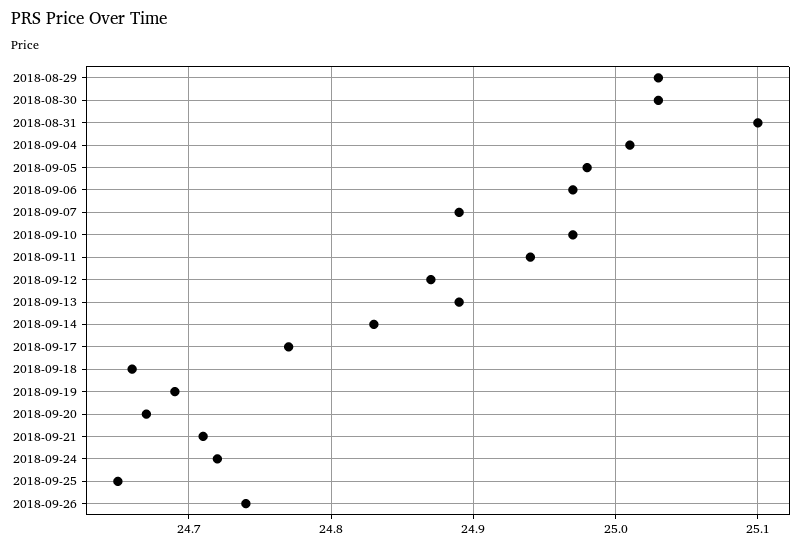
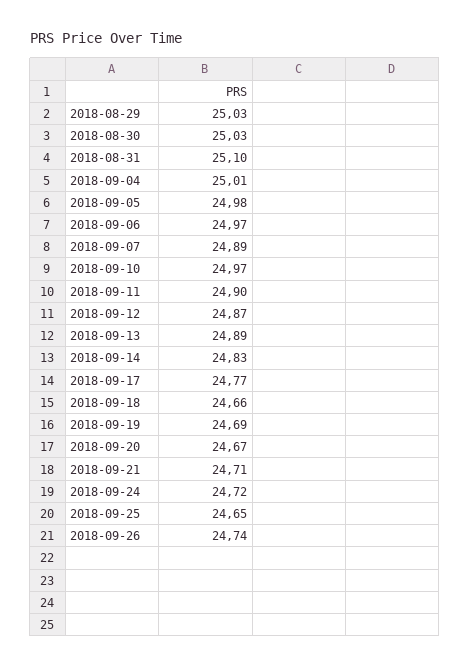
  {
    "2018-08-29": 25.03,
    "2018-08-30": 25.03,
    "2018-08-31": 25.1,
    "2018-09-04": 25.01,
    "2018-09-05": 24.98,
    "2018-09-06": 24.97,
    "2018-09-07": 24.89,
    "2018-09-10": 24.97,
-   "2018-09-11": 24.94,
+   "2018-09-11": 24.9,
    "2018-09-12": 24.87,
    "2018-09-13": 24.89,
    "2018-09-14": 24.83,
    "2018-09-17": 24.77,
    "2018-09-18": 24.66,
    "2018-09-19": 24.69,
    "2018-09-20": 24.67,
    "2018-09-21": 24.71,
    "2018-09-24": 24.72,
    "2018-09-25": 24.65,
    "2018-09-26": 24.74
  }

